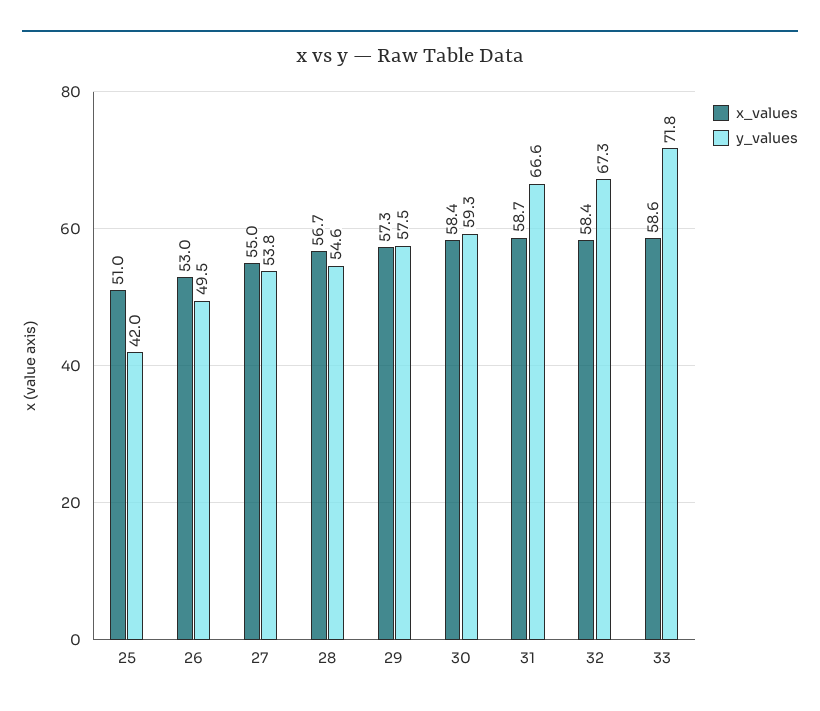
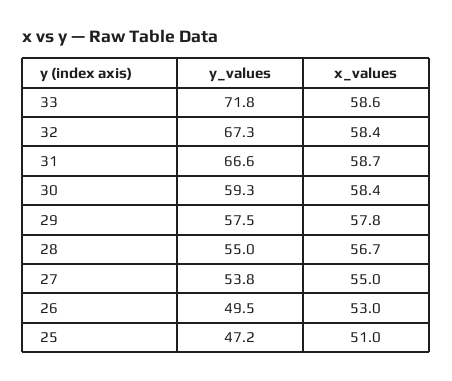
  {
    "x_values": {
      "25": 51,
      "26": 53,
      "27": 55,
      "28": 56.7,
-     "29": 57.3,
+     "29": 57.8,
      "30": 58.4,
      "31": 58.7,
      "32": 58.4,
      "33": 58.6
    },
    "y_values": {
-     "25": 42,
+     "25": 47.2,
      "26": 49.5,
      "27": 53.8,
-     "28": 54.6,
+     "28": 55,
      "29": 57.5,
      "30": 59.3,
      "31": 66.6,
      "32": 67.3,
      "33": 71.8
    }
  }

